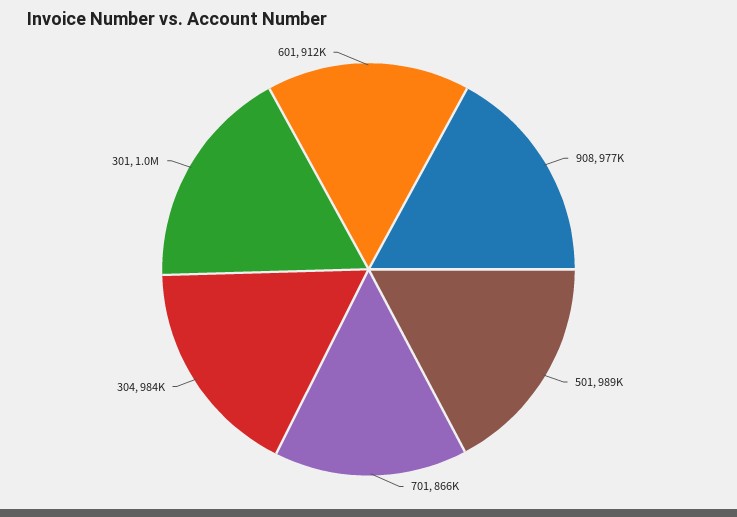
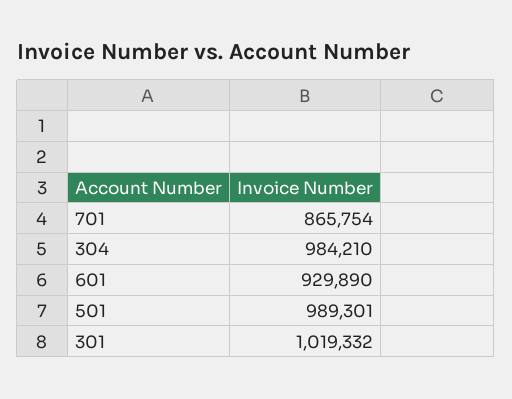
  {
-   "908": 977000,
    "501": 989301,
    "701": 865754,
    "304": 984210,
    "301": 1019332,
-   "601": 912000
+   "601": 929890
  }

